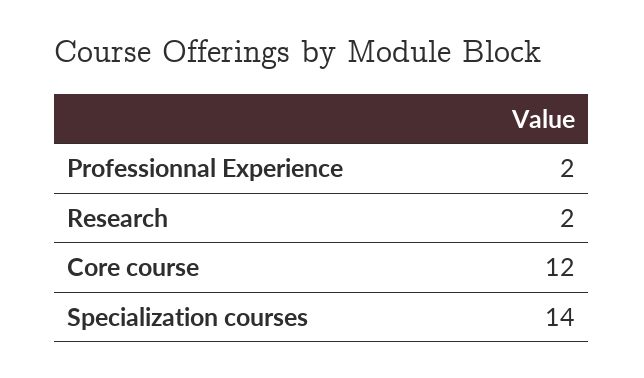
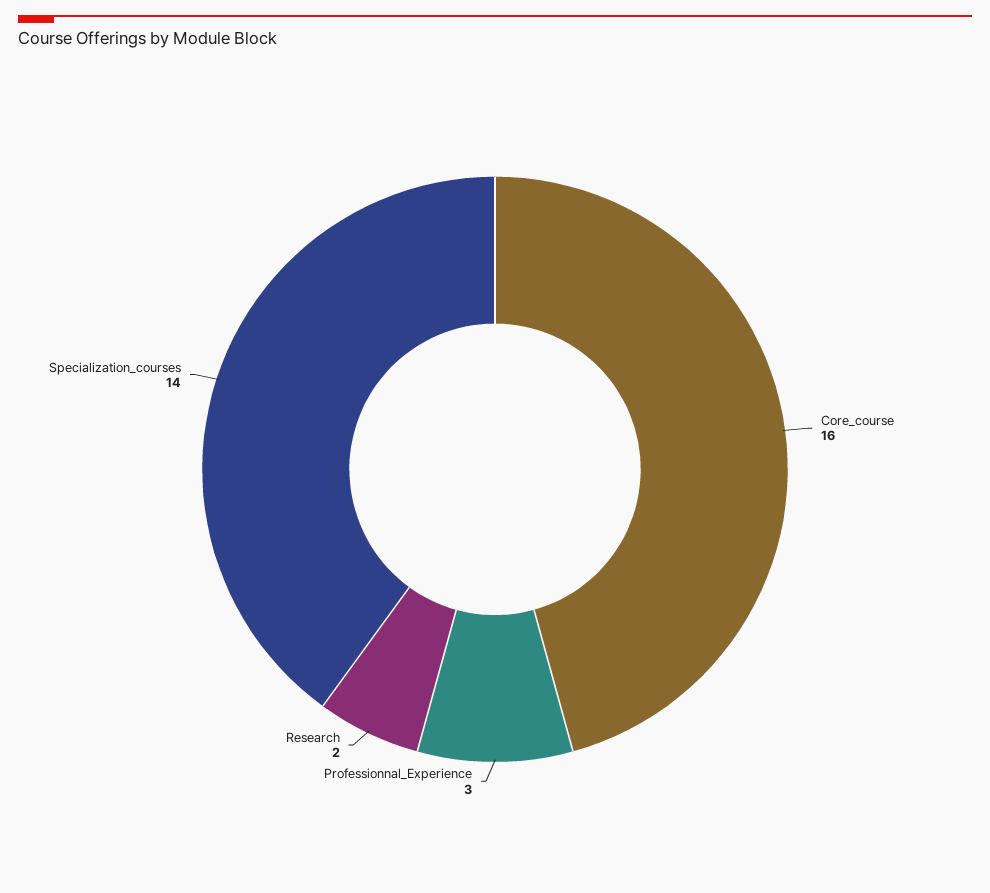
  {
-   "Professionnal Experience": 2,
+   "Professionnal Experience": 3,
    "Research": 2,
-   "Core course": 12,
+   "Core course": 16,
    "Specialization courses": 14
  }

